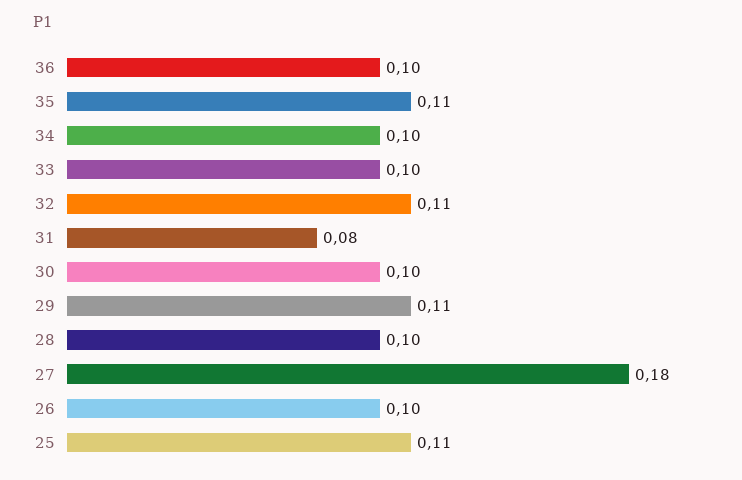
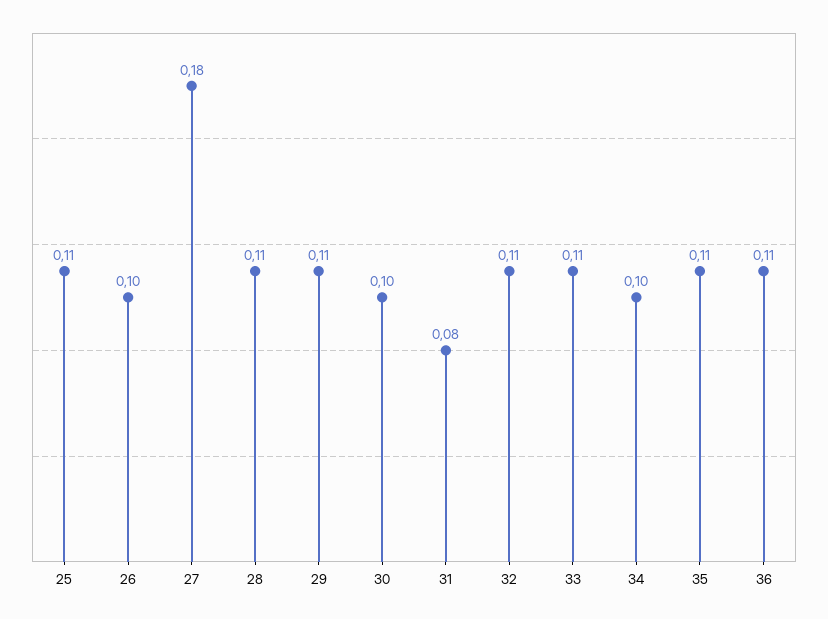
  {
-   "36": 0.1,
+   "36": 0.11,
    "35": 0.11,
    "34": 0.1,
-   "33": 0.1,
+   "33": 0.11,
    "32": 0.11,
    "31": 0.08,
    "30": 0.1,
    "29": 0.11,
-   "28": 0.1,
+   "28": 0.11,
    "27": 0.18,
    "26": 0.1,
    "25": 0.11
  }

